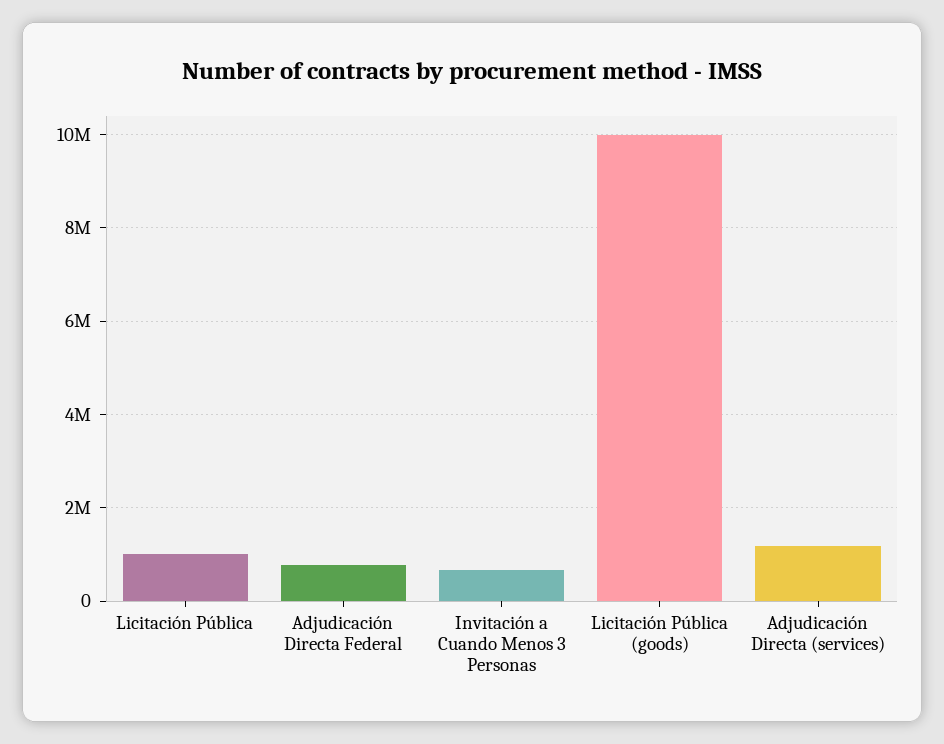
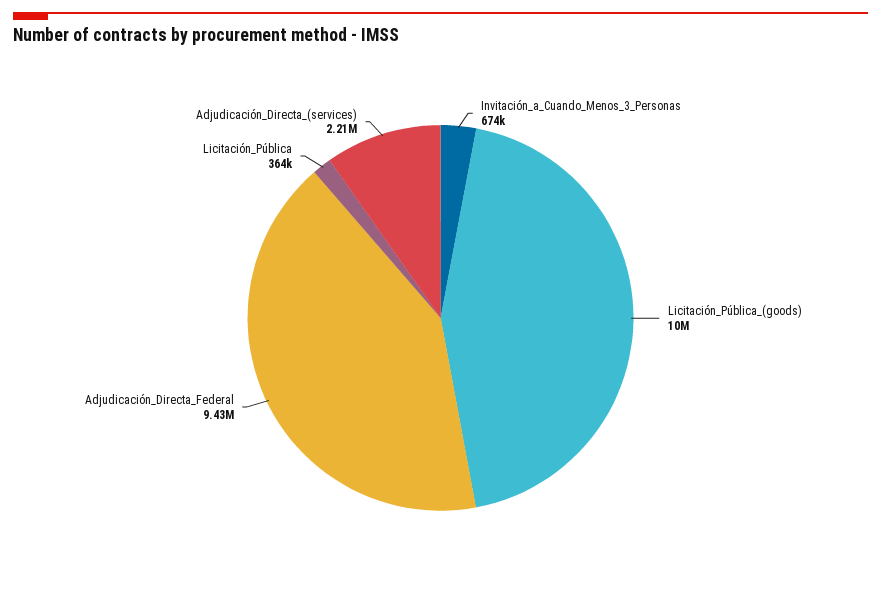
  {
-   "Licitación Pública": 1000000,
+   "Licitación Pública": 364000,
-   "Adjudicación Directa Federal": 800000,
+   "Adjudicación Directa Federal": 9430000,
    "Invitación a Cuando Menos 3 Personas": 674000,
    "Licitación Pública (goods)": 10000000,
-   "Adjudicación Directa (services)": 1200000
+   "Adjudicación Directa (services)": 2210000
  }

